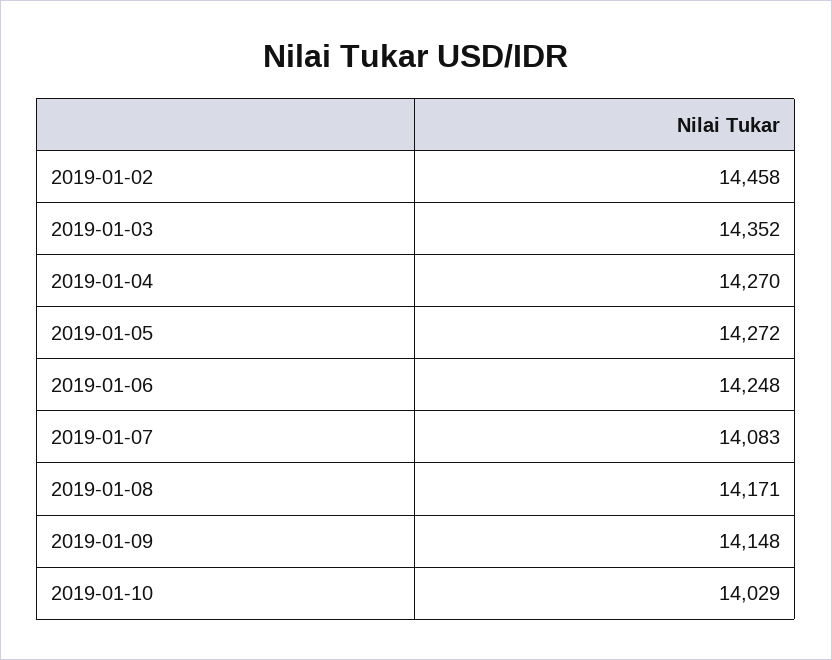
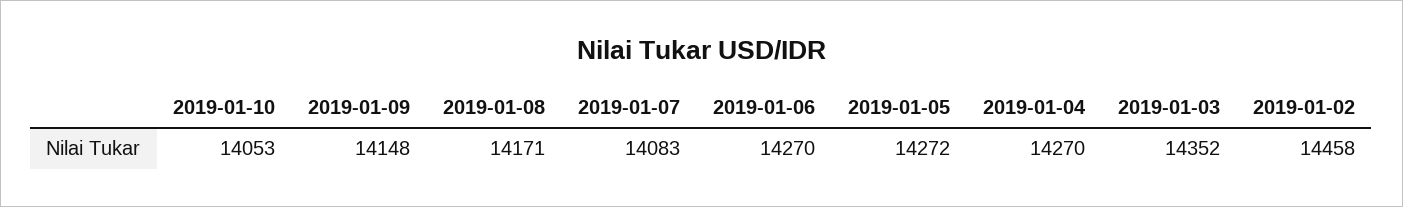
  {
    "2019-01-02": 14458,
    "2019-01-03": 14352,
    "2019-01-04": 14270,
    "2019-01-05": 14272,
-   "2019-01-06": 14248,
+   "2019-01-06": 14270,
    "2019-01-07": 14083,
    "2019-01-08": 14171,
    "2019-01-09": 14148,
-   "2019-01-10": 14029
+   "2019-01-10": 14053
  }

